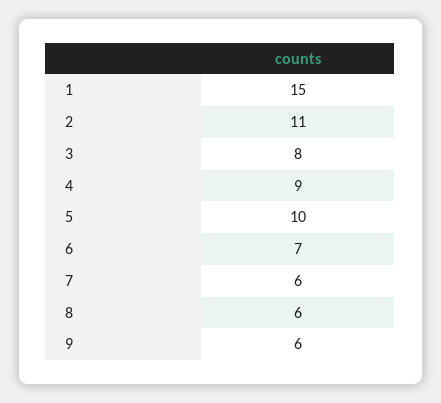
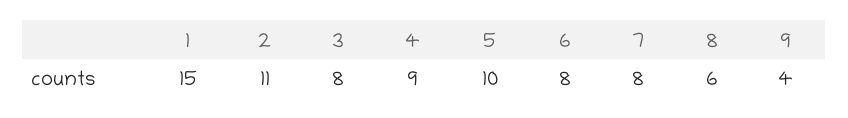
  {
    "1": 15,
    "2": 11,
    "3": 8,
    "4": 9,
    "5": 10,
-   "6": 7,
+   "6": 8,
-   "7": 6,
+   "7": 8,
    "8": 6,
-   "9": 6
+   "9": 4
  }

